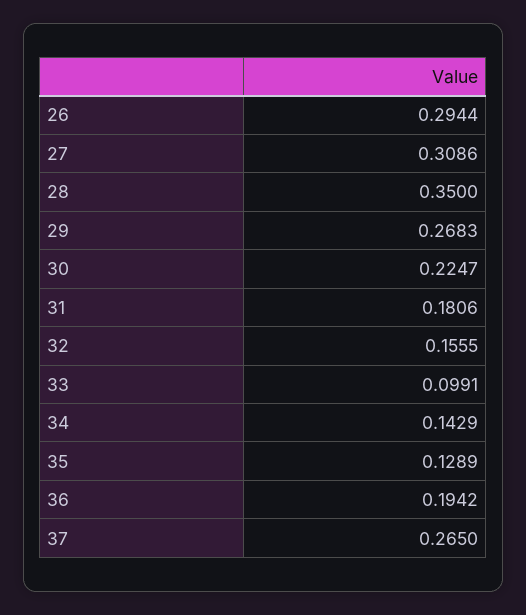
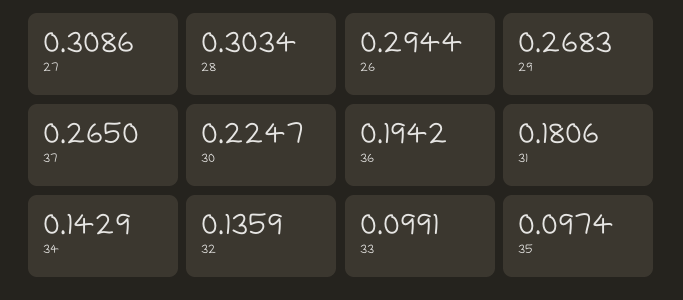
  {
    "26": 0.2944,
    "27": 0.3086,
-   "28": 0.35,
+   "28": 0.3034,
    "29": 0.2683,
    "30": 0.2247,
    "31": 0.1806,
-   "32": 0.1555,
+   "32": 0.1359,
    "33": 0.0991,
    "34": 0.1429,
-   "35": 0.1289,
+   "35": 0.0974,
    "36": 0.1942,
    "37": 0.265
  }

